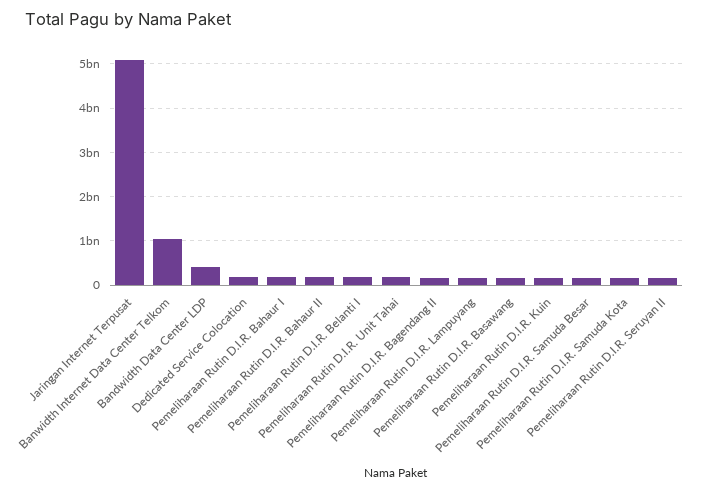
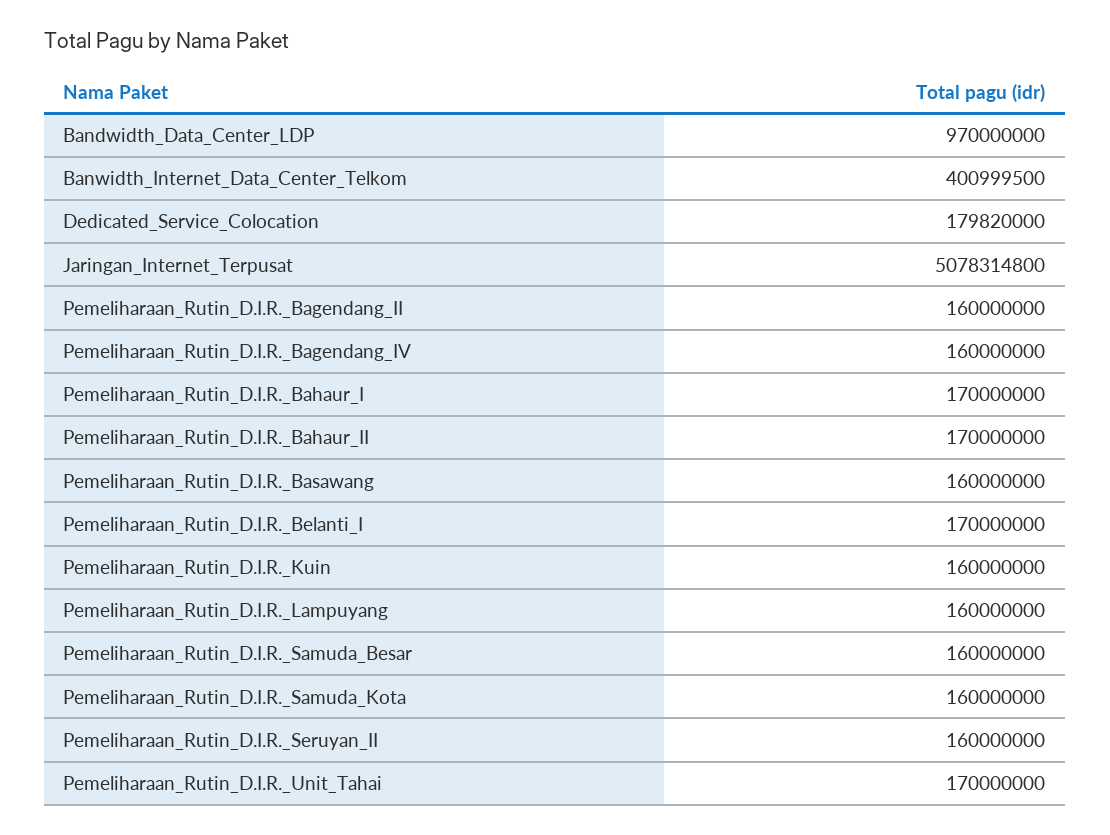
  {
    "Jaringan Internet Terpusat": 5078314800,
-   "Banwidth Internet Data Center Telkom": 1000000000,
+   "Banwidth Internet Data Center Telkom": 400999500,
-   "Bandwidth Data Center LDP": 400000000,
+   "Bandwidth Data Center LDP": 970000000,
    "Dedicated Service Colocation": 179820000,
    "Pemeliharaan Rutin D.I.R. Bahaur I": 170000000,
    "Pemeliharaan Rutin D.I.R. Bahaur II": 170000000,
    "Pemeliharaan Rutin D.I.R. Belanti I": 170000000,
    "Pemeliharaan Rutin D.I.R. Unit Tahai": 170000000,
    "Pemeliharaan Rutin D.I.R. Bagendang II": 160000000,
    "Pemeliharaan Rutin D.I.R. Lampuyang": 160000000,
    "Pemeliharaan Rutin D.I.R. Basawang": 160000000,
    "Pemeliharaan Rutin D.I.R. Kuin": 160000000,
    "Pemeliharaan Rutin D.I.R. Samuda Besar": 160000000,
    "Pemeliharaan Rutin D.I.R. Samuda Kota": 160000000,
-   "Pemeliharaan Rutin D.I.R. Seruyan II": 160000000
+   "Pemeliharaan Rutin D.I.R. Seruyan II": 160000000,
+   "Pemeliharaan_Rutin_D.I.R._Bagendang_IV": 160000000
  }

